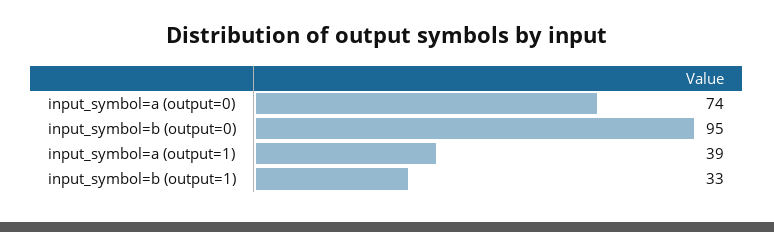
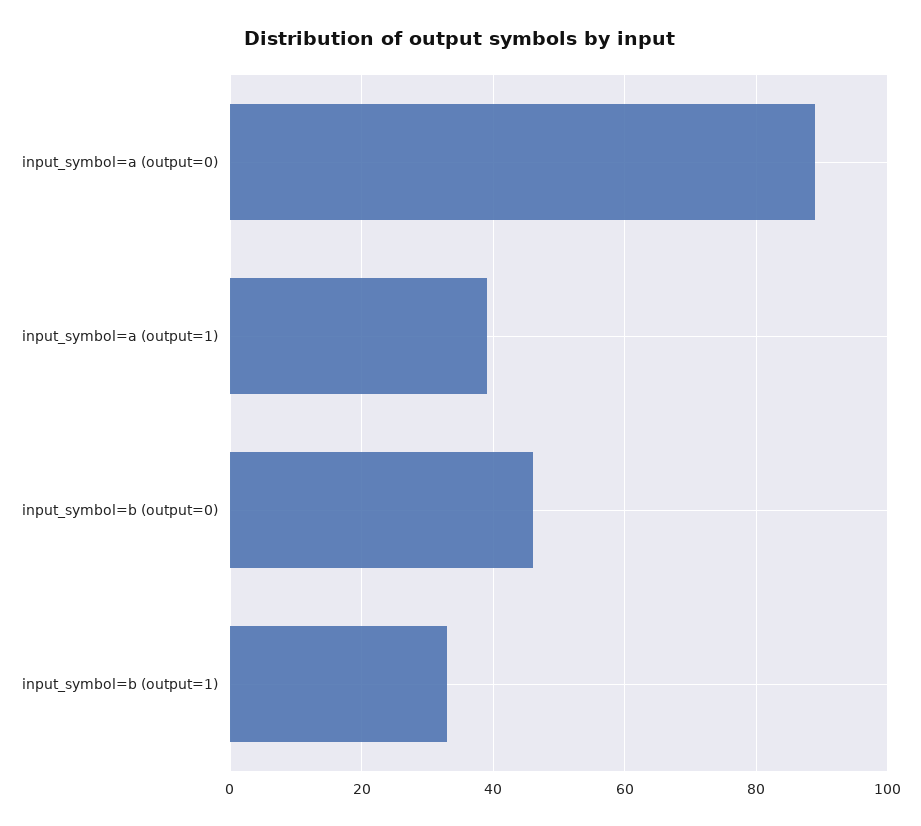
  {
-   "input_symbol=a (output=0)": 74,
+   "input_symbol=a (output=0)": 90,
-   "input_symbol=b (output=0)": 95,
+   "input_symbol=b (output=0)": 45,
    "input_symbol=a (output=1)": 39,
    "input_symbol=b (output=1)": 33
  }

